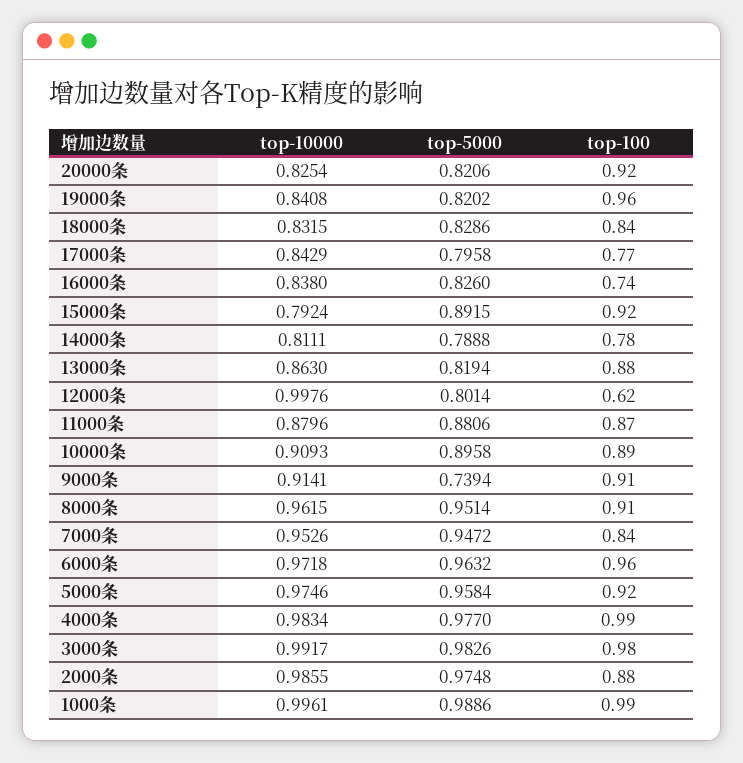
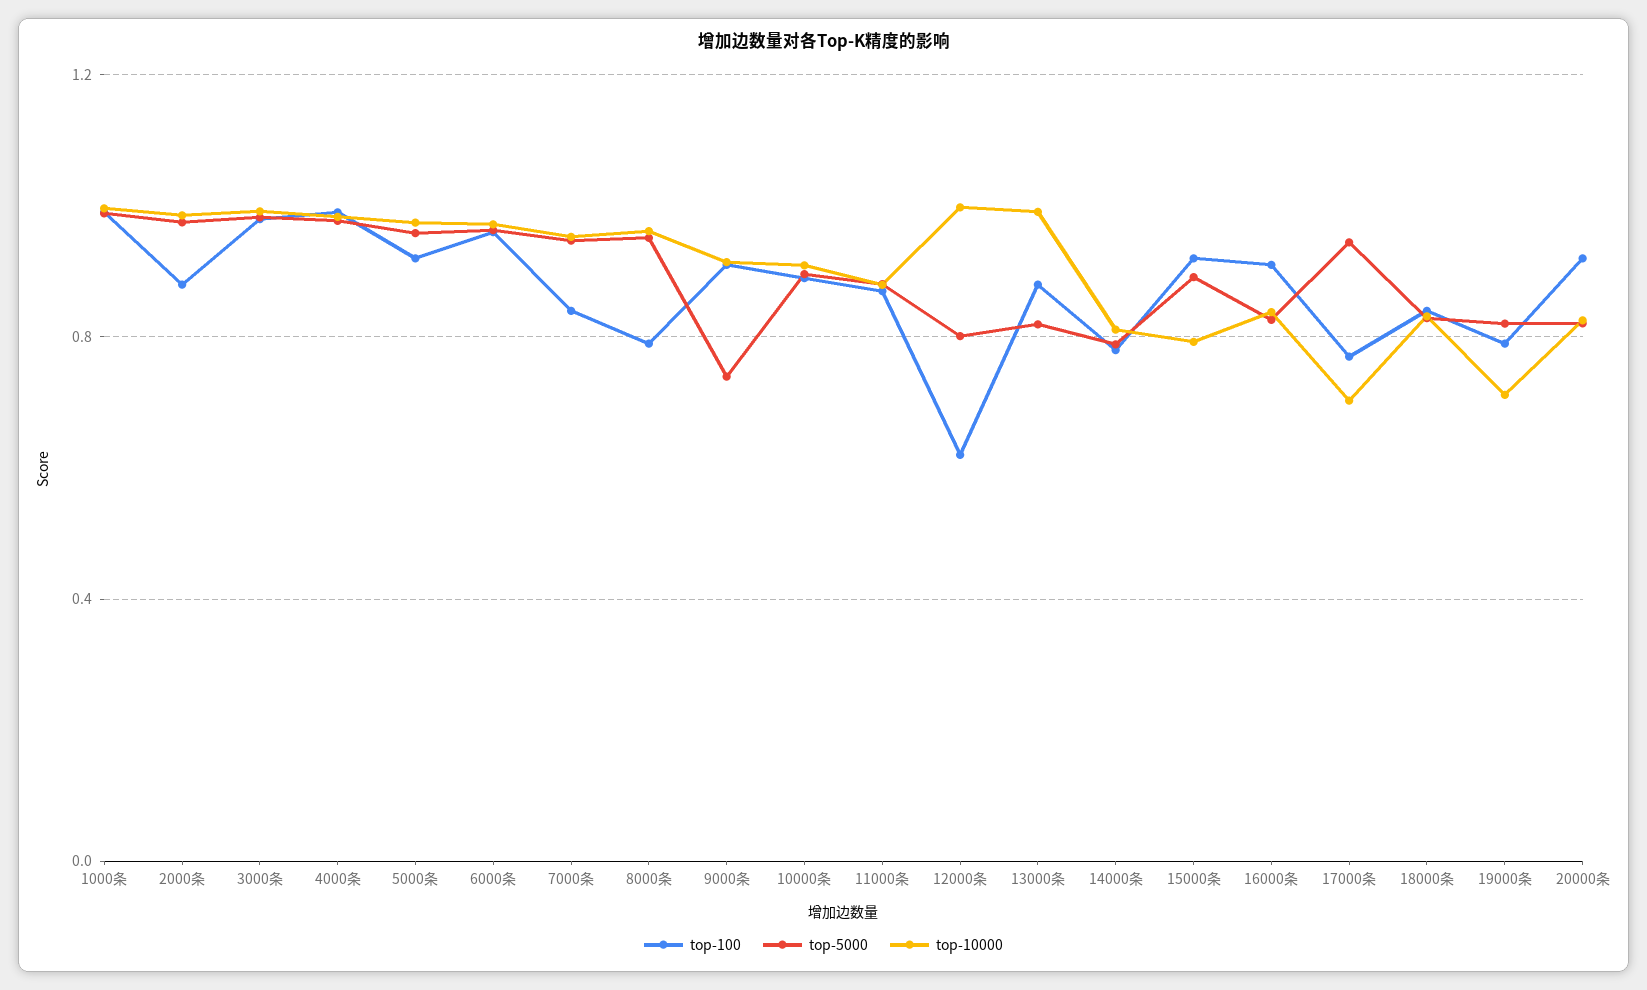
  {
    "top-10000": {
      "20000条": 0.8254,
-     "19000条": 0.8408,
+     "19000条": 0.7,
      "18000条": 0.8315,
-     "17000条": 0.8429,
+     "17000条": 0.7,
      "16000条": 0.838,
      "15000条": 0.7924,
      "14000条": 0.8111,
-     "13000条": 0.863,
+     "13000条": 1,
      "12000条": 0.9976,
      "11000条": 0.8796,
      "10000条": 0.9093,
      "9000条": 0.9141,
      "8000条": 0.9615,
      "7000条": 0.9526,
      "6000条": 0.9718,
      "5000条": 0.9746,
      "4000条": 0.9834,
      "3000条": 0.9917,
      "2000条": 0.9855,
      "1000条": 0.9961
    },
    "top-5000": {
      "20000条": 0.8206,
      "19000条": 0.8202,
      "18000条": 0.8286,
-     "17000条": 0.7958,
+     "17000条": 0.95,
      "16000条": 0.826,
      "15000条": 0.8915,
      "14000条": 0.7888,
      "13000条": 0.8194,
      "12000条": 0.8014,
      "11000条": 0.8806,
      "10000条": 0.8958,
      "9000条": 0.7394,
      "8000条": 0.9514,
      "7000条": 0.9472,
      "6000条": 0.9632,
      "5000条": 0.9584,
      "4000条": 0.977,
      "3000条": 0.9826,
      "2000条": 0.9748,
      "1000条": 0.9886
    },
    "top-100": {
      "20000条": 0.92,
-     "19000条": 0.96,
+     "19000条": 0.8,
      "18000条": 0.84,
      "17000条": 0.77,
-     "16000条": 0.74,
+     "16000条": 0.9,
      "15000条": 0.92,
      "14000条": 0.78,
      "13000条": 0.88,
      "12000条": 0.62,
      "11000条": 0.87,
      "10000条": 0.89,
      "9000条": 0.91,
-     "8000条": 0.91,
+     "8000条": 0.8,
      "7000条": 0.84,
      "6000条": 0.96,
      "5000条": 0.92,
      "4000条": 0.99,
      "3000条": 0.98,
      "2000条": 0.88,
      "1000条": 0.99
    }
  }

